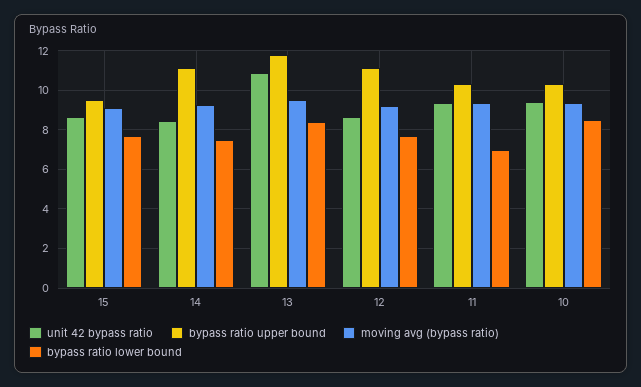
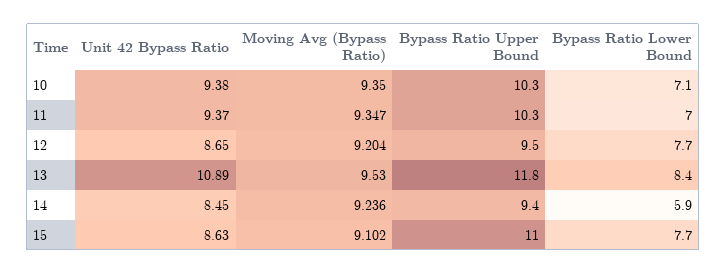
  {
    "unit 42 bypass ratio": {
      "15": 8.63,
      "14": 8.45,
      "13": 10.89,
      "12": 8.65,
      "11": 9.37,
      "10": 9.38
    },
    "bypass ratio upper bound": {
-     "15": 9.5,
+     "15": 11,
-     "14": 11,
+     "14": 9.4,
      "13": 11.8,
-     "12": 11,
+     "12": 9.5,
      "11": 10.3,
      "10": 10.3
    },
    "moving avg (bypass ratio)": {
      "15": 9.102,
      "14": 9.236,
      "13": 9.53,
      "12": 9.204,
      "11": 9.347,
      "10": 9.35
    },
    "bypass ratio lower bound": {
      "15": 7.7,
-     "14": 7.5,
+     "14": 5.9,
      "13": 8.4,
      "12": 7.7,
      "11": 7,
-     "10": 8.5
+     "10": 7.1
    }
  }

